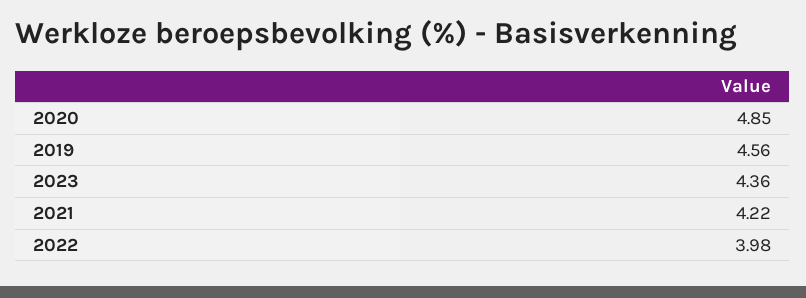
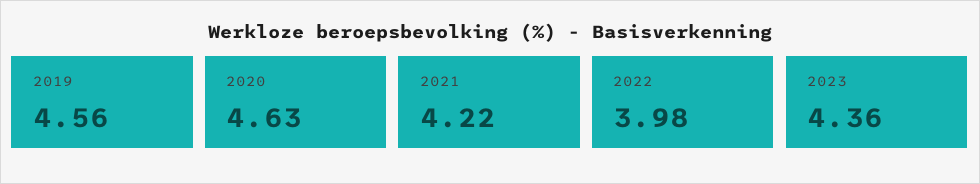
  {
-   "2020": 4.85,
+   "2020": 4.63,
    "2019": 4.56,
    "2023": 4.36,
    "2021": 4.22,
    "2022": 3.98
  }

